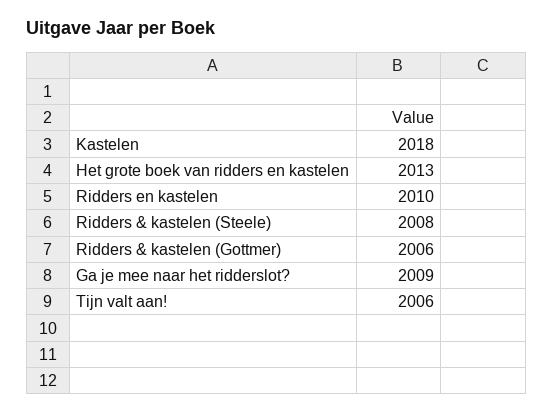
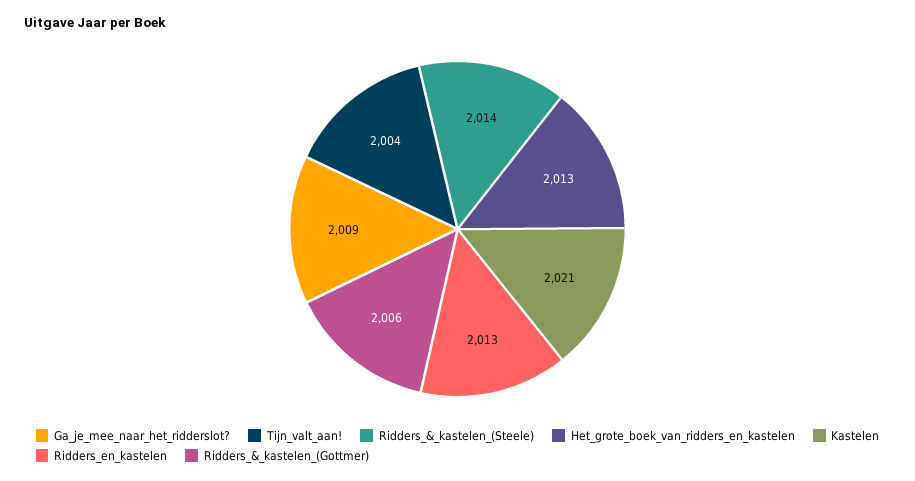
  {
-   "Kastelen": 2018,
+   "Kastelen": 2021,
    "Het grote boek van ridders en kastelen": 2013,
-   "Ridders en kastelen": 2010,
+   "Ridders en kastelen": 2013,
-   "Ridders & kastelen (Steele)": 2008,
+   "Ridders & kastelen (Steele)": 2014,
    "Ridders & kastelen (Gottmer)": 2006,
    "Ga je mee naar het ridderslot?": 2009,
-   "Tijn valt aan!": 2006
+   "Tijn valt aan!": 2004
  }

